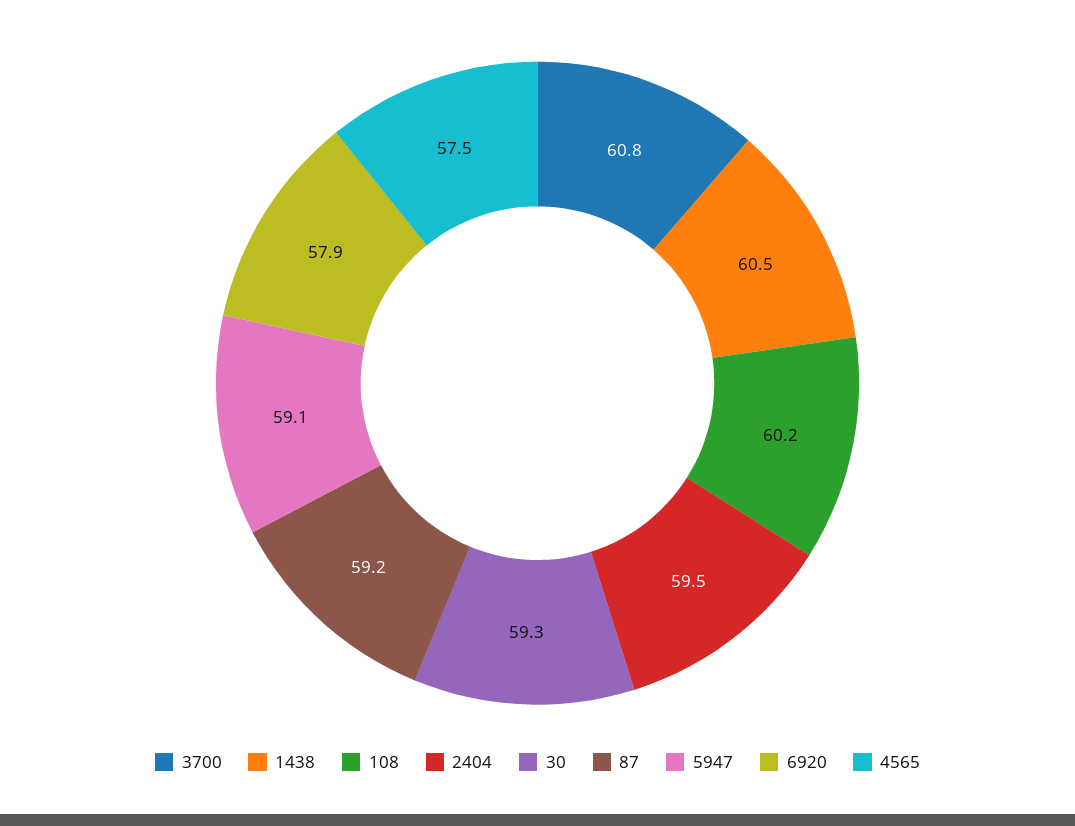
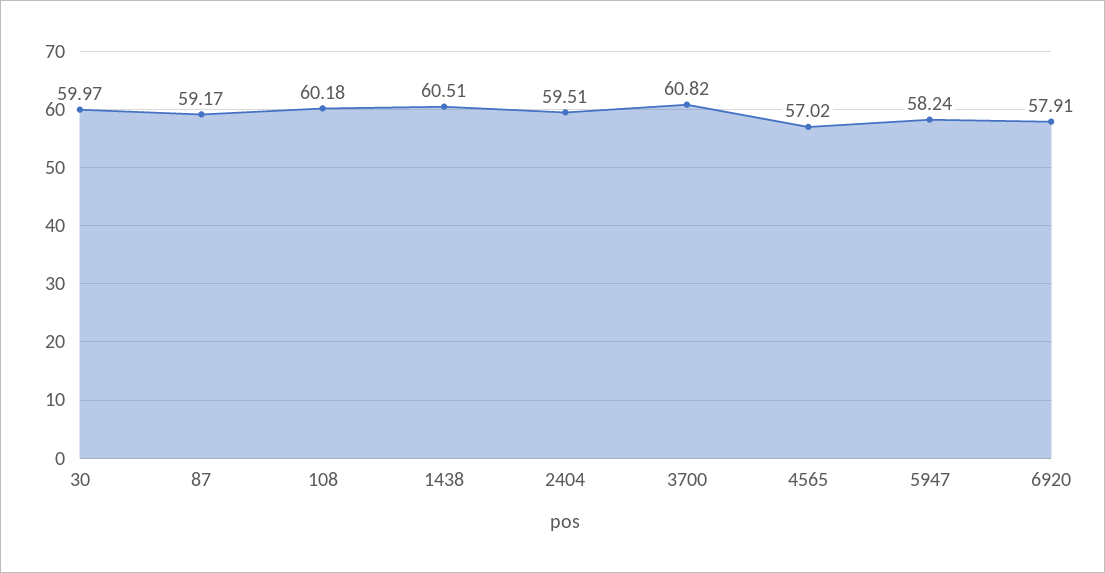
  {
    "3700": 60.82,
    "1438": 60.51,
    "108": 60.18,
    "2404": 59.51,
-   "30": 59.3,
+   "30": 59.97,
    "87": 59.17,
-   "5947": 59.1,
+   "5947": 58.24,
    "6920": 57.91,
-   "4565": 57.5
+   "4565": 57.02
  }

